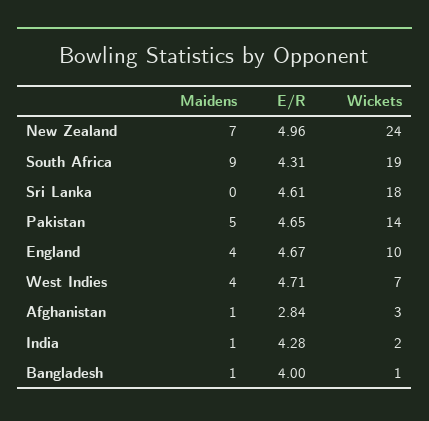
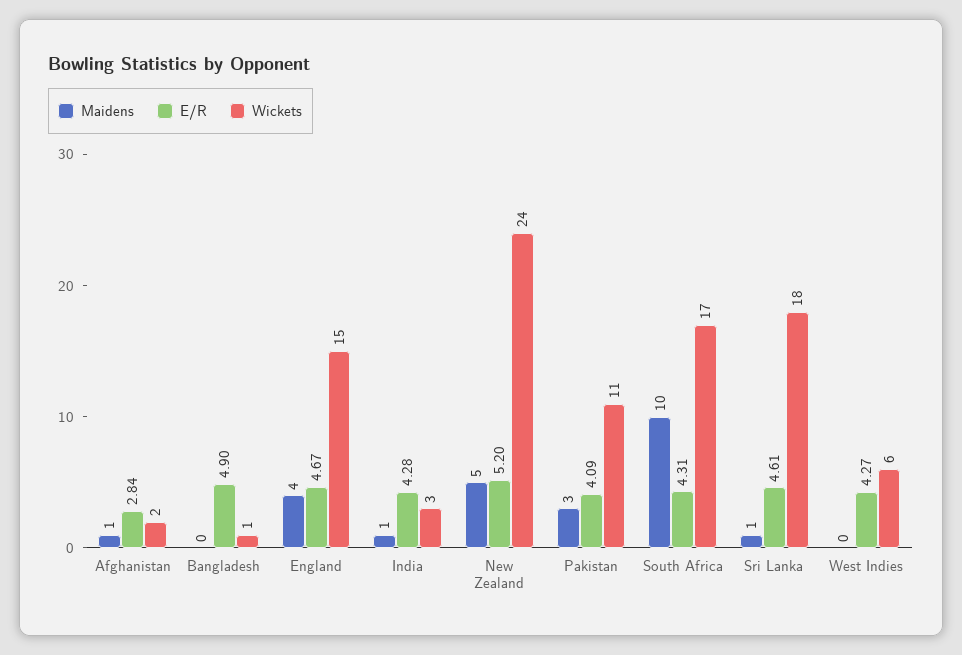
  {
    "Maidens": {
-     "New Zealand": 7,
+     "New Zealand": 5,
-     "South Africa": 9,
+     "South Africa": 10,
-     "Sri Lanka": 0,
+     "Sri Lanka": 1,
-     "Pakistan": 5,
+     "Pakistan": 3,
      "England": 4,
-     "West Indies": 4,
+     "West Indies": 0,
      "Afghanistan": 1,
      "India": 1,
-     "Bangladesh": 1
+     "Bangladesh": 0
    },
    "E/R": {
-     "New Zealand": 4.96,
+     "New Zealand": 5.2,
      "South Africa": 4.31,
      "Sri Lanka": 4.61,
-     "Pakistan": 4.65,
+     "Pakistan": 4.09,
      "England": 4.67,
-     "West Indies": 4.71,
+     "West Indies": 4.27,
      "Afghanistan": 2.84,
      "India": 4.28,
-     "Bangladesh": 4
+     "Bangladesh": 4.9
    },
    "Wickets": {
      "New Zealand": 24,
-     "South Africa": 19,
+     "South Africa": 17,
      "Sri Lanka": 18,
-     "Pakistan": 14,
+     "Pakistan": 11,
-     "England": 10,
+     "England": 15,
-     "West Indies": 7,
+     "West Indies": 6,
-     "Afghanistan": 3,
+     "Afghanistan": 2,
-     "India": 2,
+     "India": 3,
      "Bangladesh": 1
    }
  }

